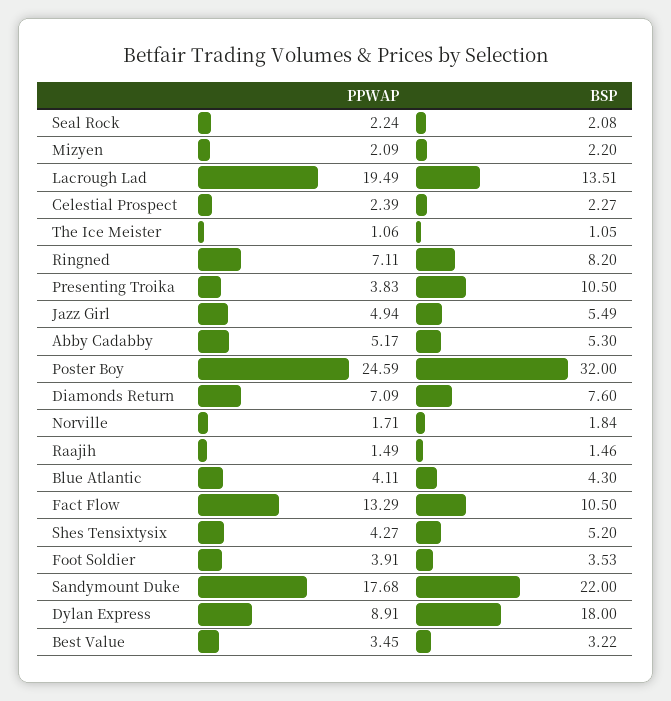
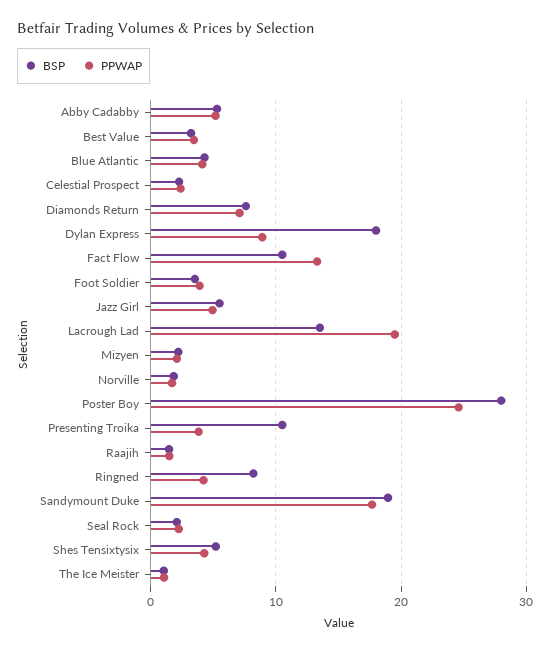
  {
    "PPWAP": {
      "Seal Rock": 2.24,
      "Mizyen": 2.09,
      "Lacrough Lad": 19.49,
      "Celestial Prospect": 2.39,
      "The Ice Meister": 1.06,
-     "Ringned": 7.11,
+     "Ringned": 4,
      "Presenting Troika": 3.83,
      "Jazz Girl": 4.94,
      "Abby Cadabby": 5.17,
      "Poster Boy": 24.59,
      "Diamonds Return": 7.09,
      "Norville": 1.71,
      "Raajih": 1.49,
      "Blue Atlantic": 4.11,
      "Fact Flow": 13.29,
      "Shes Tensixtysix": 4.27,
      "Foot Soldier": 3.91,
      "Sandymount Duke": 17.68,
      "Dylan Express": 8.91,
      "Best Value": 3.45
    },
    "BSP": {
      "Seal Rock": 2.08,
      "Mizyen": 2.2,
      "Lacrough Lad": 13.51,
      "Celestial Prospect": 2.27,
      "The Ice Meister": 1.05,
      "Ringned": 8.2,
      "Presenting Troika": 10.5,
      "Jazz Girl": 5.49,
      "Abby Cadabby": 5.3,
-     "Poster Boy": 32,
+     "Poster Boy": 28,
      "Diamonds Return": 7.6,
      "Norville": 1.84,
      "Raajih": 1.46,
      "Blue Atlantic": 4.3,
      "Fact Flow": 10.5,
      "Shes Tensixtysix": 5.2,
      "Foot Soldier": 3.53,
-     "Sandymount Duke": 22,
+     "Sandymount Duke": 19,
      "Dylan Express": 18,
      "Best Value": 3.22
    }
  }

